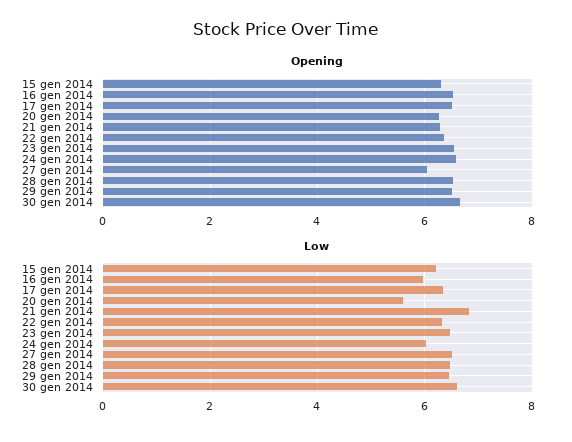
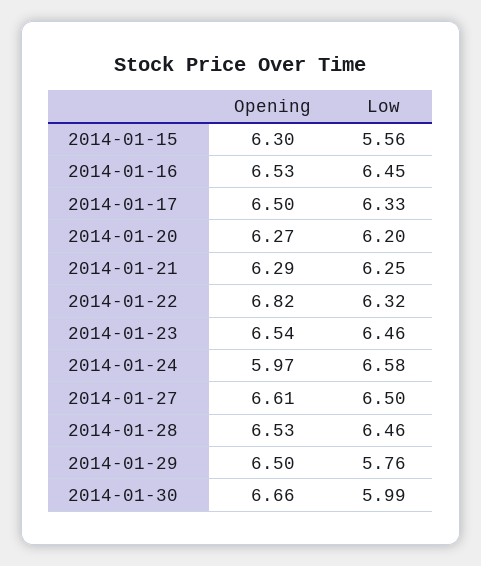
  {
    "Opening": {
      "15 gen 2014": 6.3,
      "16 gen 2014": 6.53,
      "17 gen 2014": 6.5,
      "20 gen 2014": 6.27,
      "21 gen 2014": 6.29,
-     "22 gen 2014": 6.4,
+     "22 gen 2014": 6.82,
      "23 gen 2014": 6.54,
-     "24 gen 2014": 6.6,
+     "24 gen 2014": 5.97,
-     "27 gen 2014": 6,
+     "27 gen 2014": 6.61,
      "28 gen 2014": 6.53,
      "29 gen 2014": 6.5,
      "30 gen 2014": 6.66
    },
    "Low": {
-     "15 gen 2014": 6.2,
+     "15 gen 2014": 5.56,
-     "16 gen 2014": 6,
+     "16 gen 2014": 6.45,
      "17 gen 2014": 6.33,
-     "20 gen 2014": 5.6,
+     "20 gen 2014": 6.2,
-     "21 gen 2014": 6.8,
+     "21 gen 2014": 6.25,
      "22 gen 2014": 6.32,
      "23 gen 2014": 6.46,
-     "24 gen 2014": 6,
+     "24 gen 2014": 6.58,
      "27 gen 2014": 6.5,
      "28 gen 2014": 6.46,
-     "29 gen 2014": 6.4,
+     "29 gen 2014": 5.76,
-     "30 gen 2014": 6.6
+     "30 gen 2014": 5.99
    }
  }

